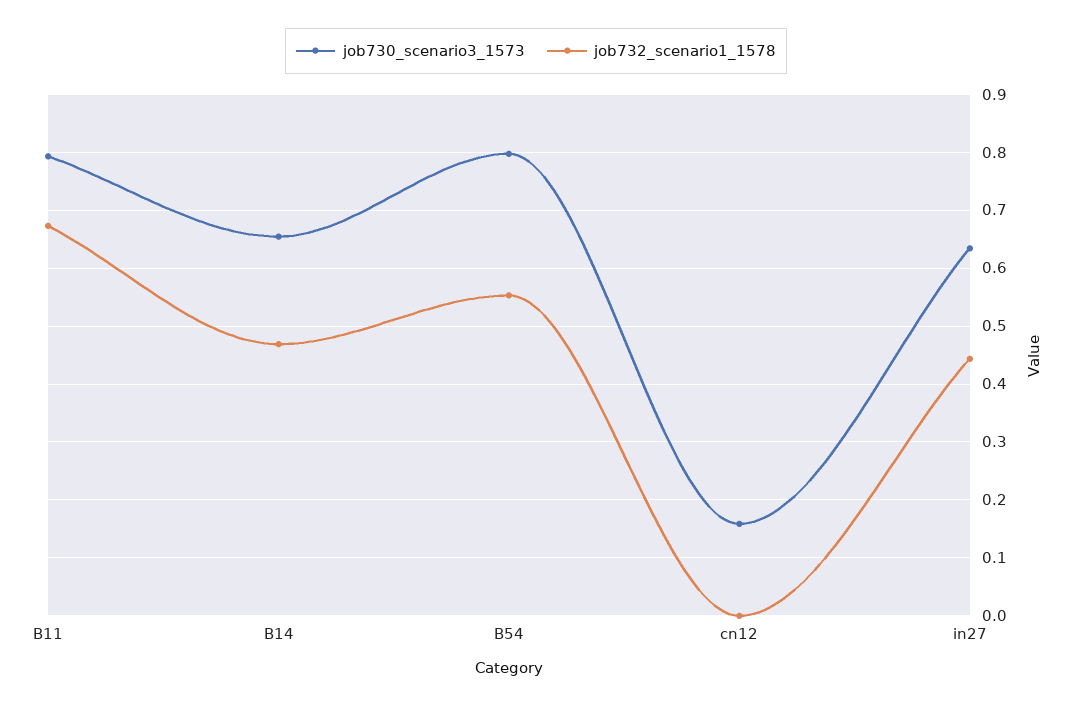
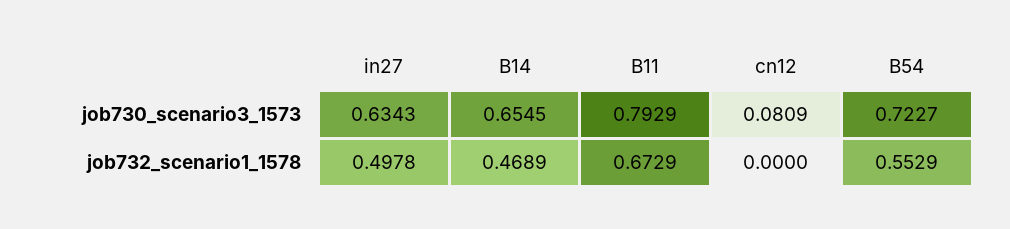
  {
    "job730_scenario3_1573": {
      "B11": 0.7929,
      "B14": 0.6545,
-     "B54": 0.8,
+     "B54": 0.7227,
-     "cn12": 0.16,
+     "cn12": 0.0809,
      "in27": 0.6343
    },
    "job732_scenario1_1578": {
      "B11": 0.6729,
      "B14": 0.4689,
      "B54": 0.5529,
      "cn12": 0,
-     "in27": 0.44
+     "in27": 0.4978
    }
  }

